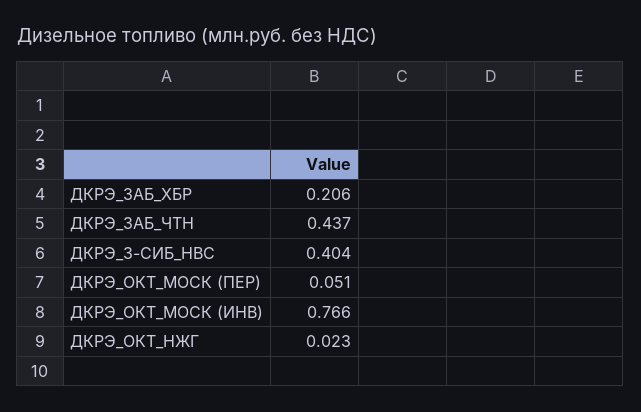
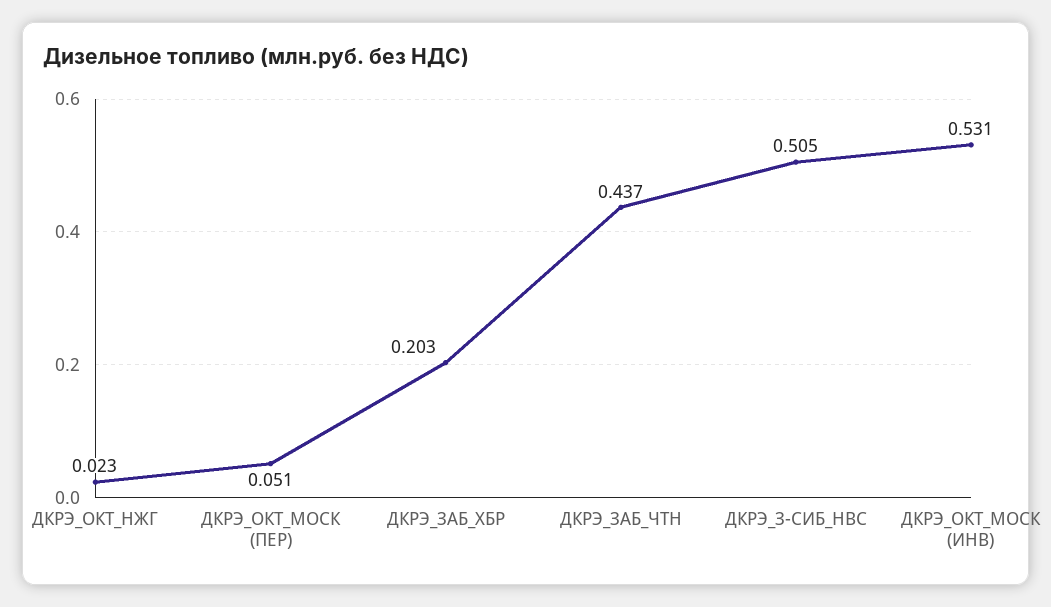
  {
-   "ДКРЭ_ЗАБ_ХБР": 0.206,
+   "ДКРЭ_ЗАБ_ХБР": 0.203,
    "ДКРЭ_ЗАБ_ЧТН": 0.437,
-   "ДКРЭ_З-СИБ_НВС": 0.404,
+   "ДКРЭ_З-СИБ_НВС": 0.505,
    "ДКРЭ_ОКТ_МОСК (ПЕР)": 0.051,
-   "ДКРЭ_ОКТ_МОСК (ИНВ)": 0.766,
+   "ДКРЭ_ОКТ_МОСК (ИНВ)": 0.531,
    "ДКРЭ_ОКТ_НЖГ": 0.023
  }

